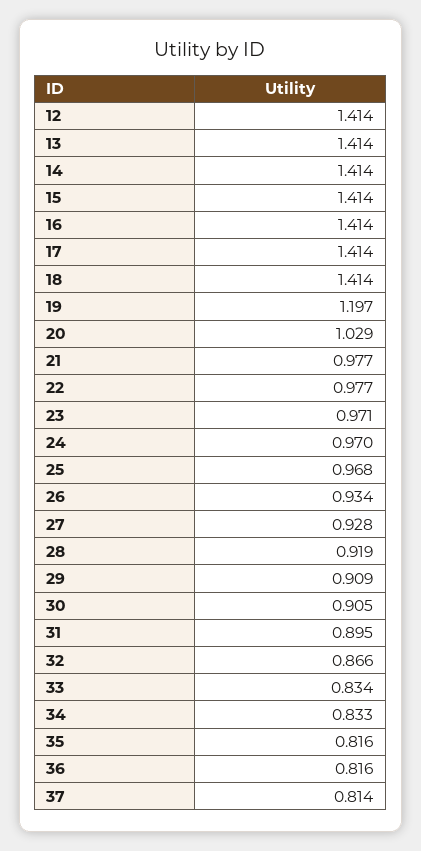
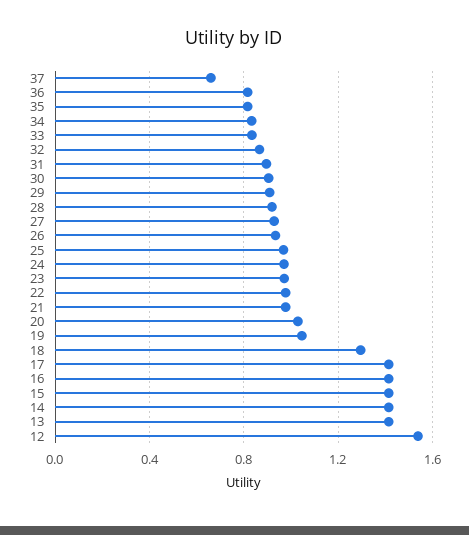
  {
-   "12": 1.414,
+   "12": 1.55,
    "13": 1.414,
    "14": 1.414,
    "15": 1.414,
    "16": 1.414,
    "17": 1.414,
-   "18": 1.414,
+   "18": 1.3,
-   "19": 1.197,
+   "19": 1.05,
    "20": 1.029,
    "21": 0.977,
    "22": 0.977,
    "23": 0.971,
    "24": 0.97,
    "25": 0.968,
    "26": 0.934,
    "27": 0.928,
    "28": 0.919,
    "29": 0.909,
    "30": 0.905,
    "31": 0.895,
    "32": 0.866,
    "33": 0.834,
    "34": 0.833,
    "35": 0.816,
    "36": 0.816,
-   "37": 0.814
+   "37": 0.65
  }

